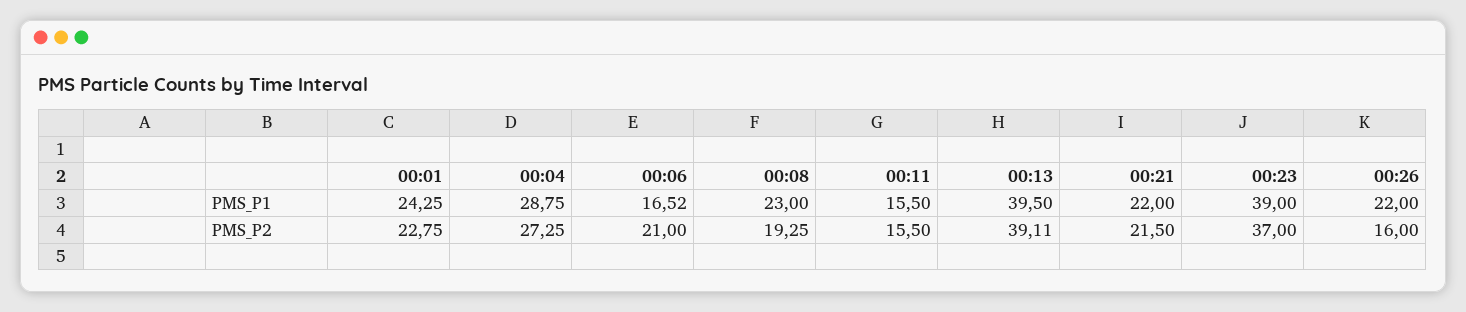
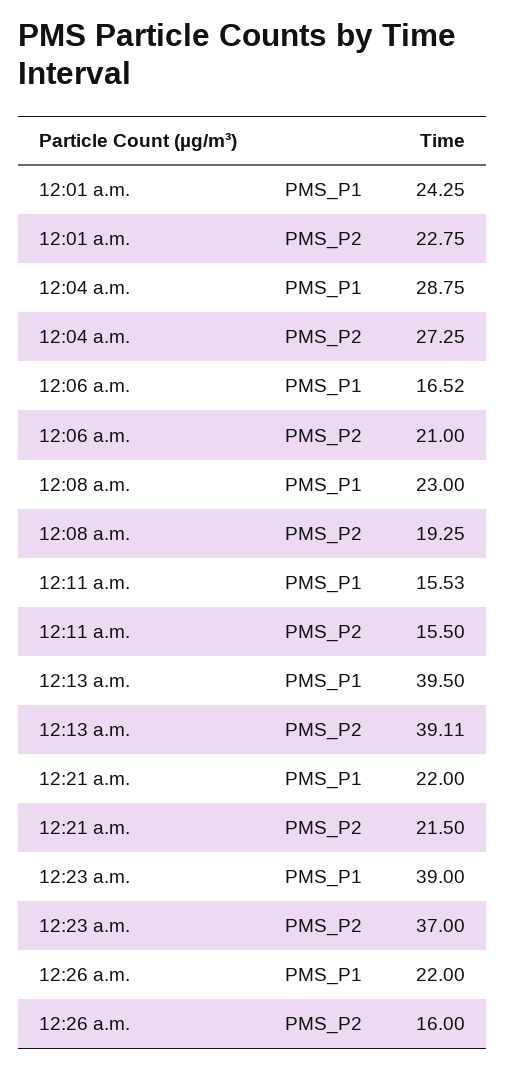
  {
    "00:01": {
      "PMS_P1": 24.25,
      "PMS_P2": 22.75
    },
    "00:04": {
      "PMS_P1": 28.75,
      "PMS_P2": 27.25
    },
    "00:06": {
      "PMS_P1": 16.52,
      "PMS_P2": 21
    },
    "00:08": {
      "PMS_P1": 23,
      "PMS_P2": 19.25
    },
    "00:11": {
-     "PMS_P1": 15.5,
+     "PMS_P1": 15.53,
      "PMS_P2": 15.5
    },
    "00:13": {
      "PMS_P1": 39.5,
      "PMS_P2": 39.11
    },
    "00:21": {
      "PMS_P1": 22,
      "PMS_P2": 21.5
    },
    "00:23": {
      "PMS_P1": 39,
      "PMS_P2": 37
    },
    "00:26": {
      "PMS_P1": 22,
      "PMS_P2": 16
    }
  }

